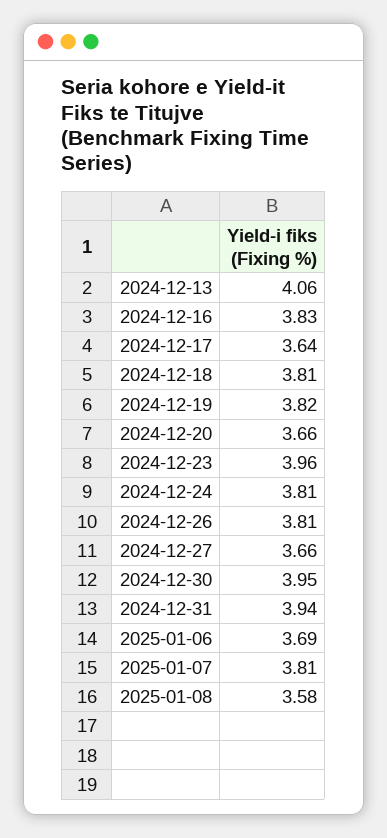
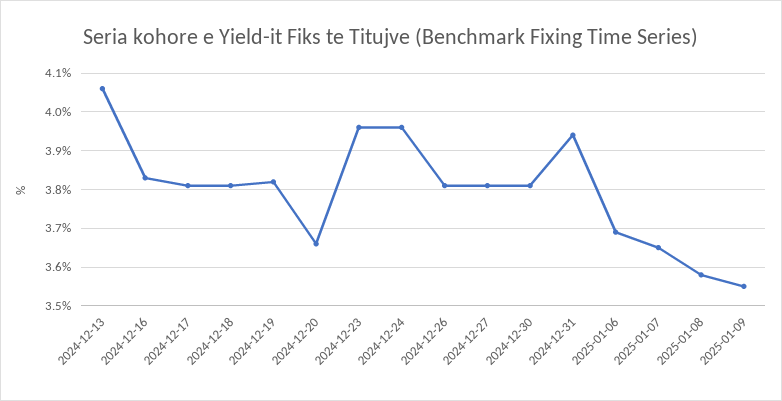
  {
    "2024-12-13": 4.06,
    "2024-12-16": 3.83,
-   "2024-12-17": 3.64,
+   "2024-12-17": 3.8,
    "2024-12-18": 3.81,
    "2024-12-19": 3.82,
    "2024-12-20": 3.66,
    "2024-12-23": 3.96,
-   "2024-12-24": 3.81,
+   "2024-12-24": 3.95,
    "2024-12-26": 3.81,
-   "2024-12-27": 3.66,
+   "2024-12-27": 3.8,
-   "2024-12-30": 3.95,
+   "2024-12-30": 3.8,
    "2024-12-31": 3.94,
    "2025-01-06": 3.69,
-   "2025-01-07": 3.81,
+   "2025-01-07": 3.65,
-   "2025-01-08": 3.58
+   "2025-01-08": 3.58,
+   "2025-01-09": 3.55
  }

